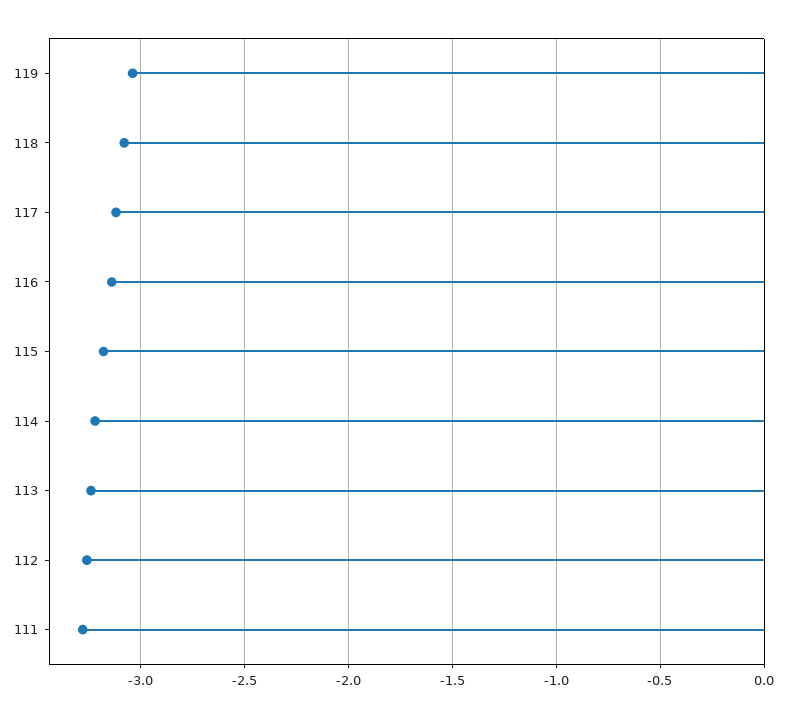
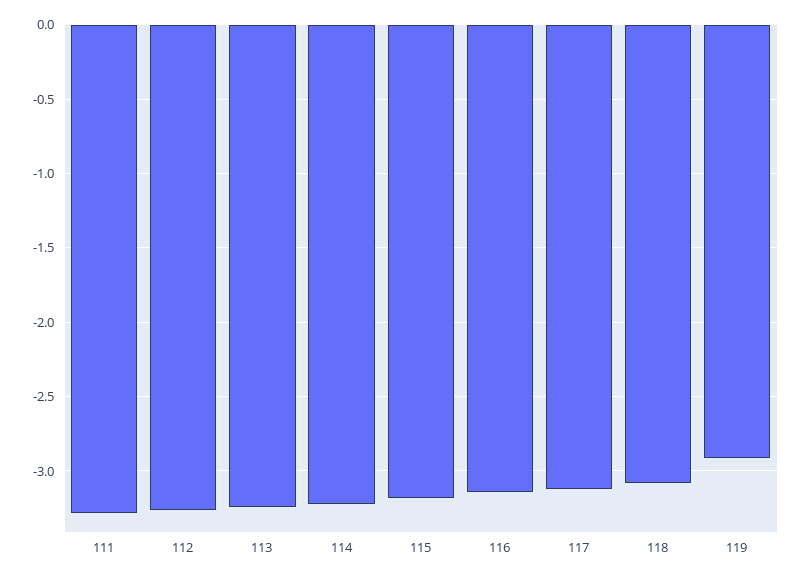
  {
-   "119": -3.05,
+   "119": -2.9,
    "118": -3.1,
    "117": -3.1,
    "116": -3.15,
    "115": -3.2,
    "114": -3.2,
    "113": -3.25,
    "112": -3.25,
    "111": -3.3
  }

